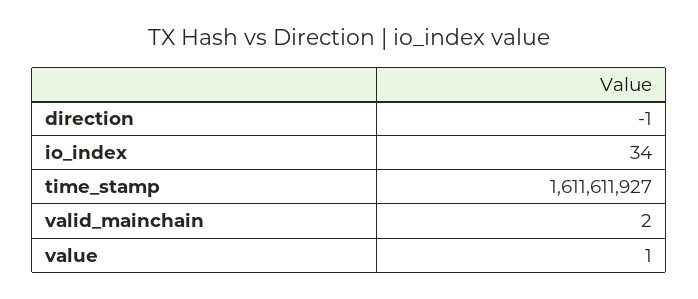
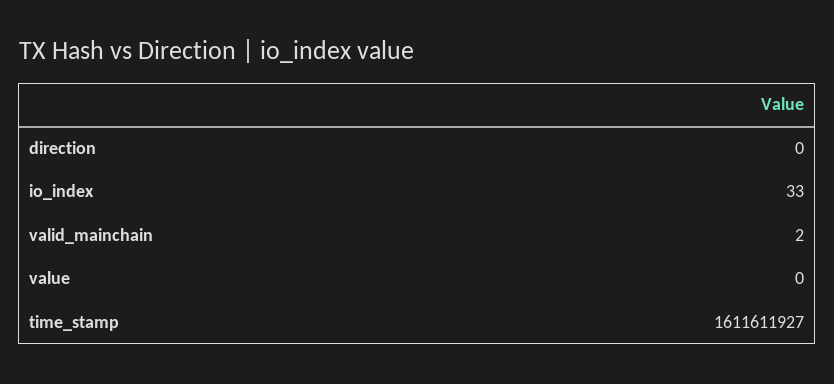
  {
-   "direction": -1,
+   "direction": 0,
-   "io_index": 34,
+   "io_index": 33,
    "time_stamp": 1611611927,
    "valid_mainchain": 2,
-   "value": 1
+   "value": 0
  }

